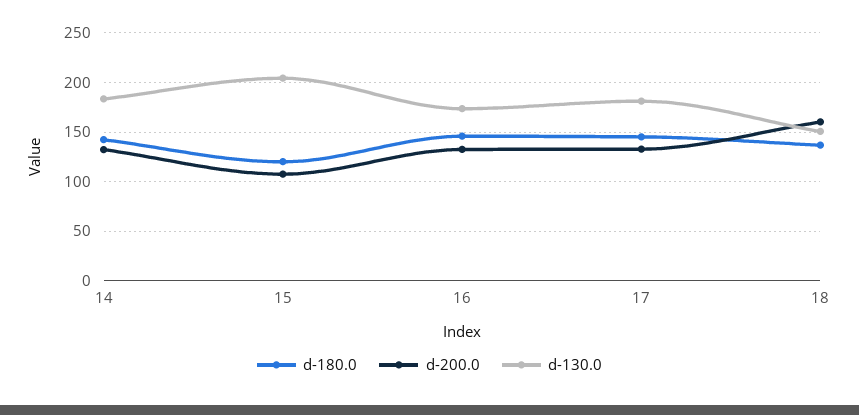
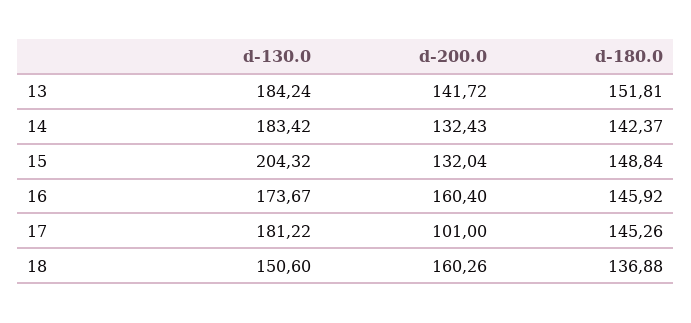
  {
    "d-180.0": {
      "14": 142.37,
-     "15": 120,
+     "15": 148.84,
      "16": 145.92,
      "17": 145.26,
-     "18": 136.88
+     "18": 136.88,
+     "13": 151.81
    },
    "d-200.0": {
      "14": 132.43,
-     "15": 110,
+     "15": 132.04,
-     "16": 130,
+     "16": 160.4,
-     "17": 130,
+     "17": 101,
-     "18": 160.26
+     "18": 160.26,
+     "13": 141.72
    },
    "d-130.0": {
      "14": 183.42,
      "15": 204.32,
      "16": 173.67,
      "17": 181.22,
-     "18": 150.6
+     "18": 150.6,
+     "13": 184.24
    }
  }

